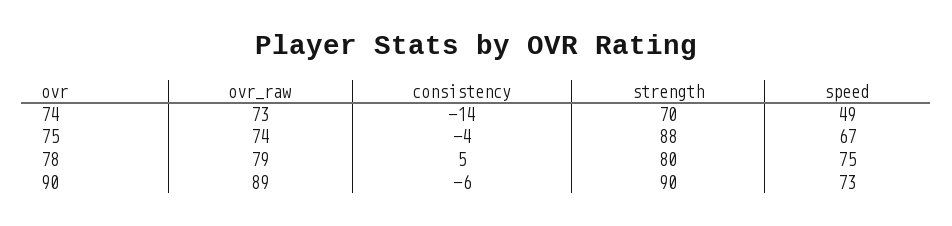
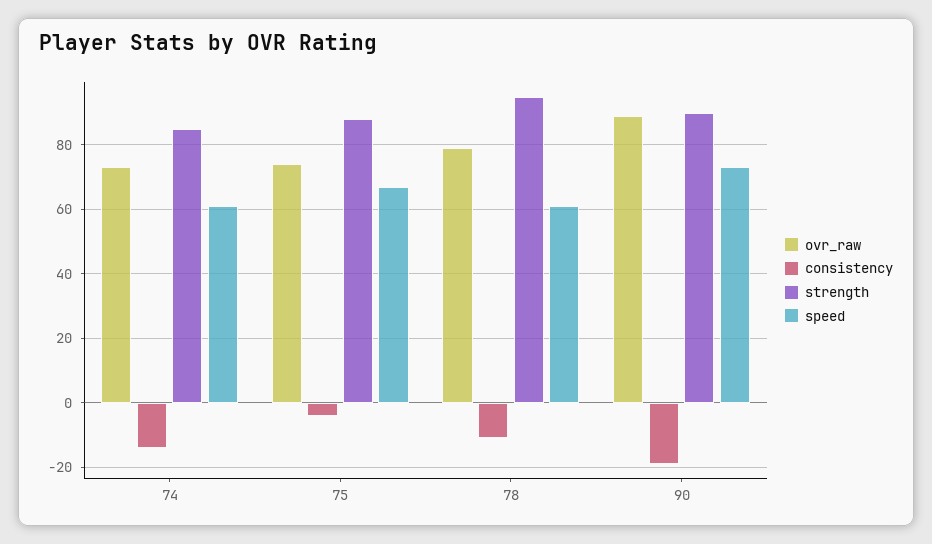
  {
    "ovr_raw": {
      "74": 73,
      "75": 74,
      "78": 79,
      "90": 89
    },
    "consistency": {
      "74": -14,
      "75": -4,
-     "78": 5,
+     "78": -10,
-     "90": -6
+     "90": -20
    },
    "strength": {
-     "74": 70,
+     "74": 85,
      "75": 88,
-     "78": 80,
+     "78": 95,
      "90": 90
    },
    "speed": {
-     "74": 49,
+     "74": 60,
      "75": 67,
-     "78": 75,
+     "78": 60,
      "90": 73
    }
  }

